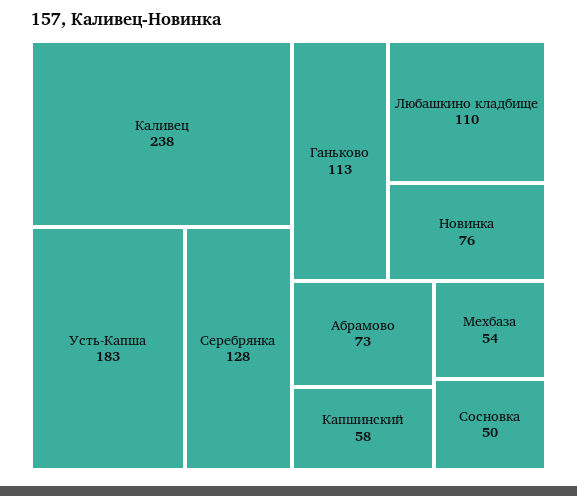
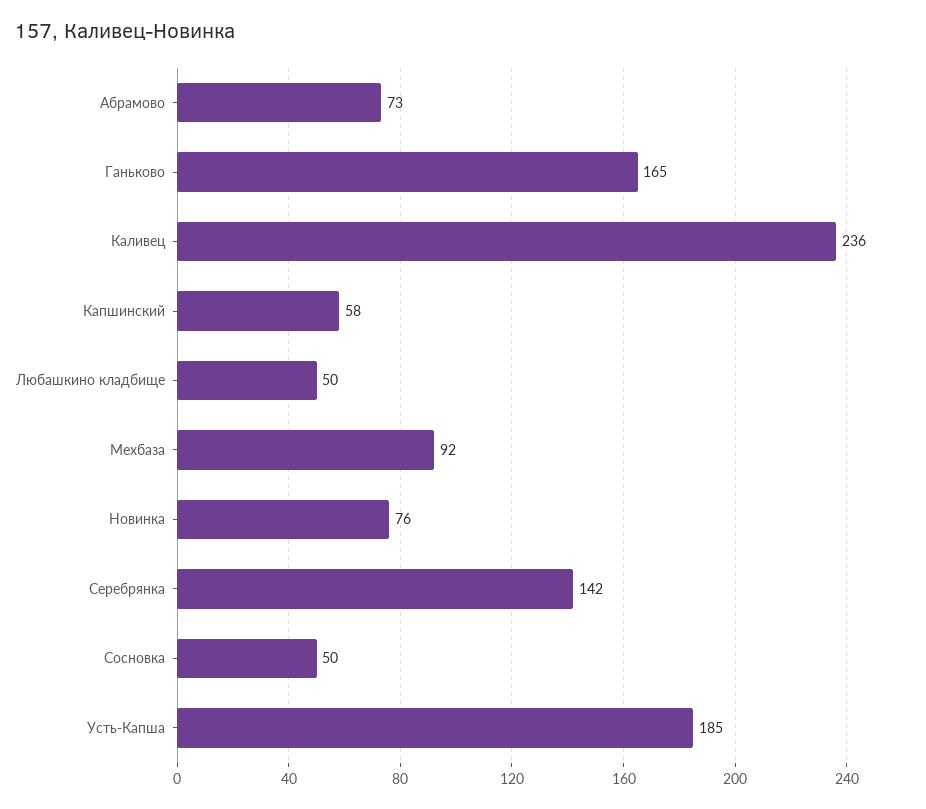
  {
-   "Каливец": 238,
+   "Каливец": 236,
-   "Усть-Капша": 183,
+   "Усть-Капша": 185,
-   "Серебрянка": 128,
+   "Серебрянка": 142,
-   "Ганьково": 113,
+   "Ганьково": 165,
-   "Любашкино кладбище": 110,
+   "Любашкино кладбище": 50,
    "Новинка": 76,
    "Абрамово": 73,
    "Капшинский": 58,
-   "Мехбаза": 54,
+   "Мехбаза": 92,
    "Сосновка": 50
  }

